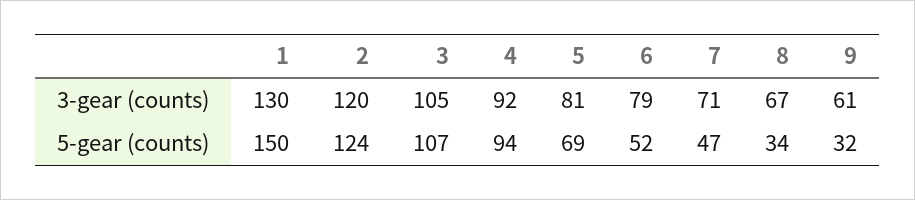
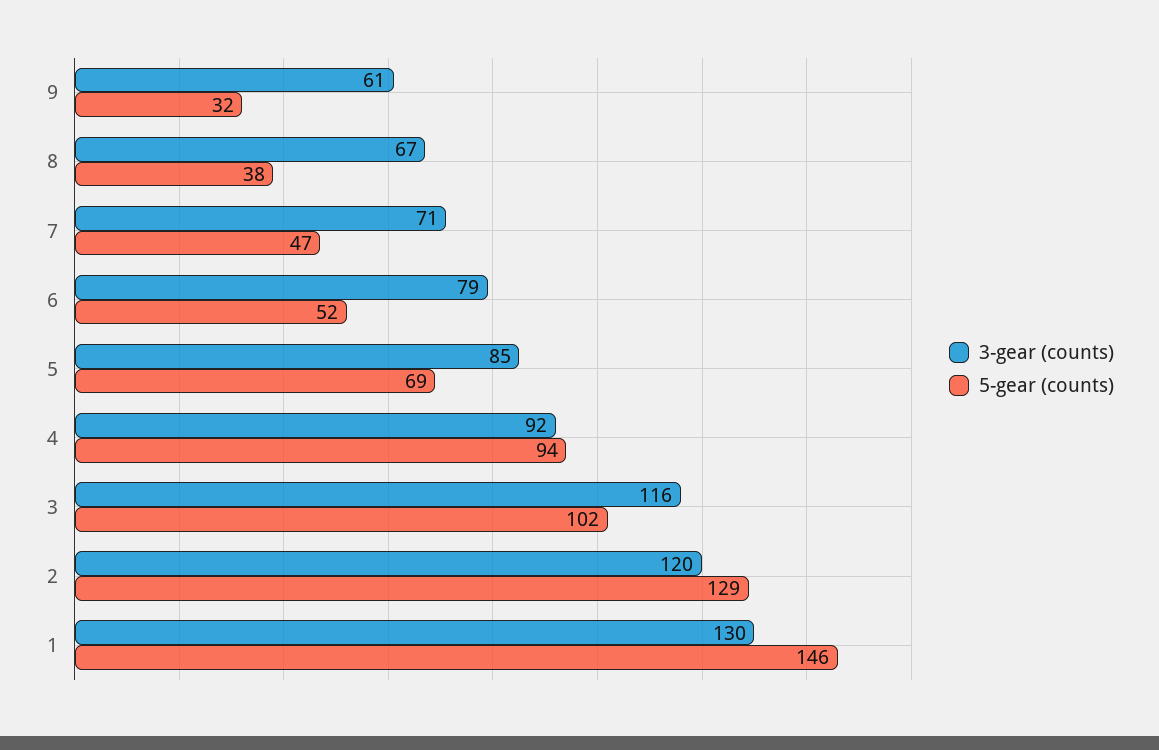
  {
    "3-gear (counts)": {
      "1": 130,
      "2": 120,
-     "3": 105,
+     "3": 116,
      "4": 92,
-     "5": 81,
+     "5": 85,
      "6": 79,
      "7": 71,
      "8": 67,
      "9": 61
    },
    "5-gear (counts)": {
-     "1": 150,
+     "1": 146,
-     "2": 124,
+     "2": 129,
-     "3": 107,
+     "3": 102,
      "4": 94,
      "5": 69,
      "6": 52,
      "7": 47,
-     "8": 34,
+     "8": 38,
      "9": 32
    }
  }

